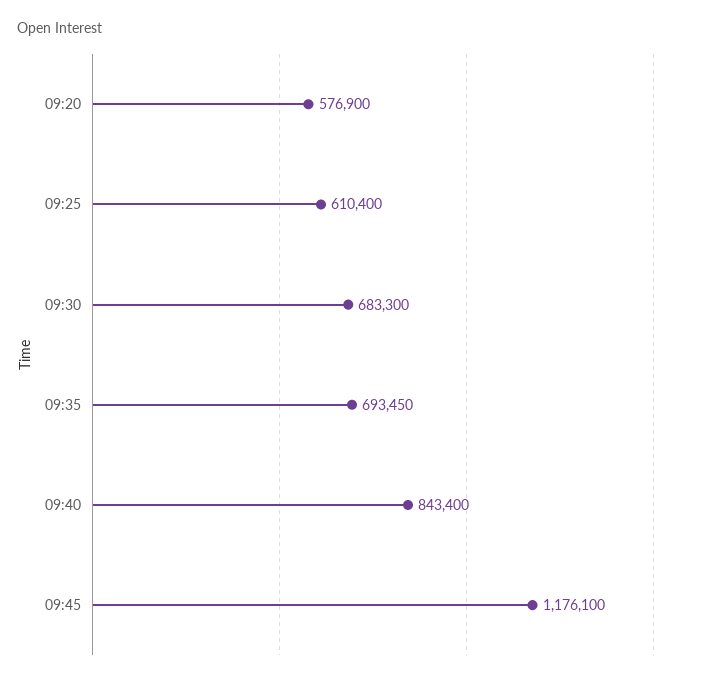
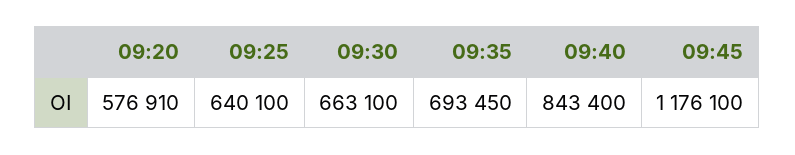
  {
-   "09:20": 576900,
+   "09:20": 576910,
-   "09:25": 610400,
+   "09:25": 640100,
-   "09:30": 683300,
+   "09:30": 663100,
    "09:35": 693450,
    "09:40": 843400,
    "09:45": 1176100
  }

